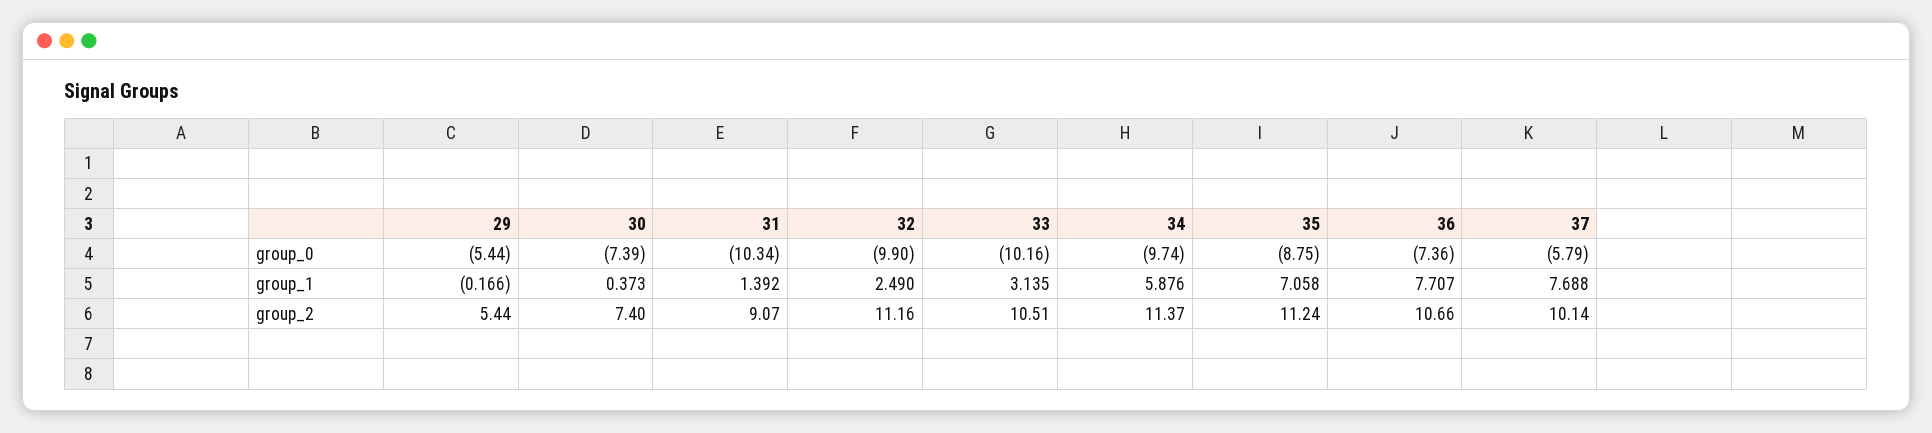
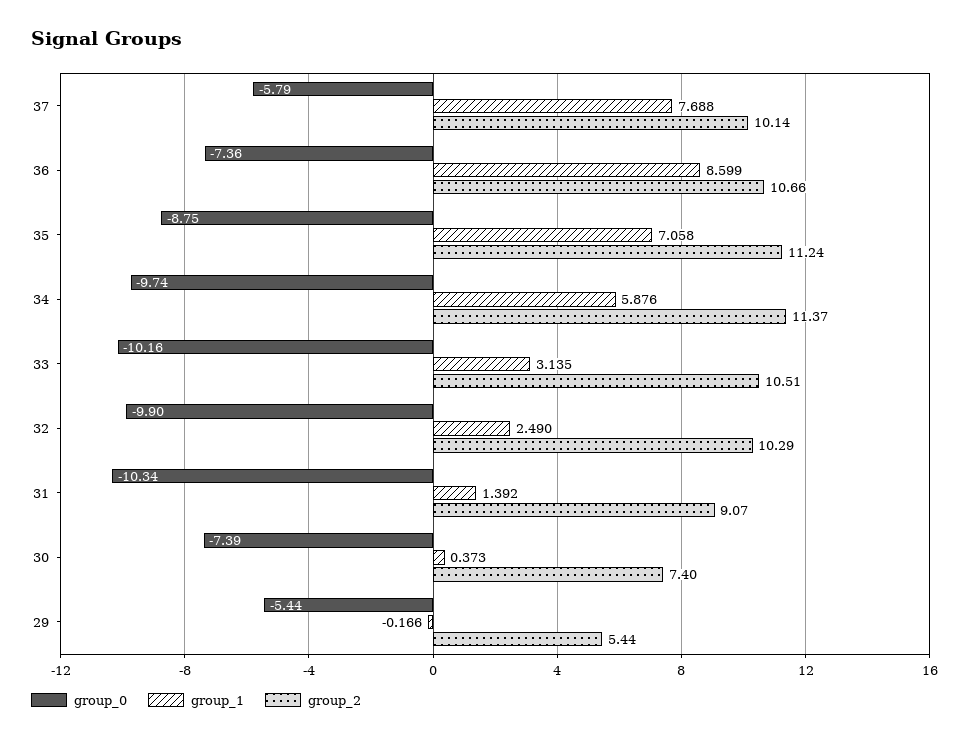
  {
    "group_0": {
      "29": -5.44,
      "30": -7.39,
      "31": -10.34,
      "32": -9.9,
      "33": -10.16,
      "34": -9.74,
      "35": -8.75,
      "36": -7.36,
      "37": -5.79
    },
    "group_1": {
      "29": -0.166,
      "30": 0.373,
      "31": 1.392,
      "32": 2.49,
      "33": 3.135,
      "34": 5.876,
      "35": 7.058,
-     "36": 7.707,
+     "36": 8.599,
      "37": 7.688
    },
    "group_2": {
      "29": 5.44,
      "30": 7.4,
      "31": 9.07,
-     "32": 11.16,
+     "32": 10.29,
      "33": 10.51,
      "34": 11.37,
      "35": 11.24,
      "36": 10.66,
      "37": 10.14
    }
  }

